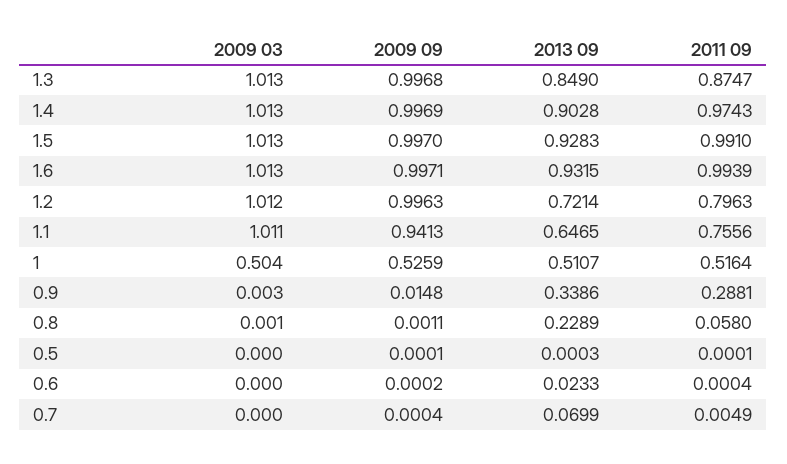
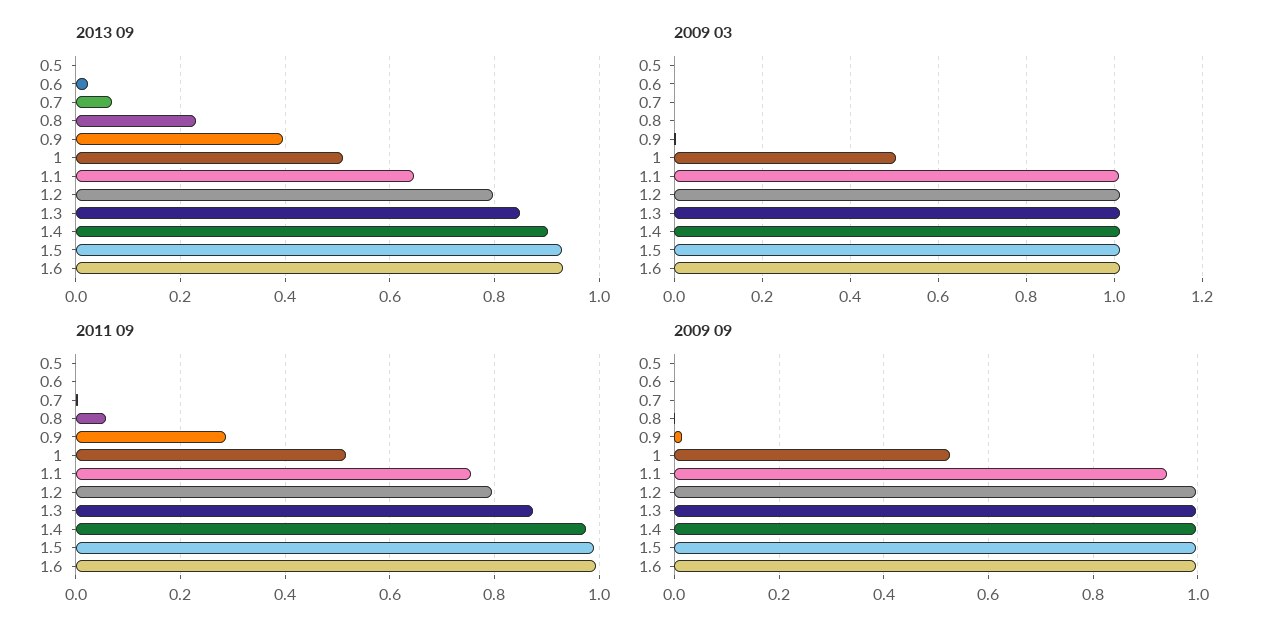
  {
    "2009 03": {
      "1.3": 1.013,
      "1.4": 1.013,
      "1.5": 1.013,
      "1.6": 1.013,
      "1.2": 1.012,
      "1.1": 1.011,
      "1": 0.504,
      "0.9": 0.003,
      "0.8": 0.001,
      "0.5": 0,
      "0.6": 0,
      "0.7": 0
    },
    "2009 09": {
      "1.3": 0.9968,
      "1.4": 0.9969,
      "1.5": 0.997,
      "1.6": 0.9971,
      "1.2": 0.9963,
      "1.1": 0.9413,
      "1": 0.5259,
      "0.9": 0.0148,
      "0.8": 0.0011,
      "0.5": 0.0001,
      "0.6": 0.0002,
      "0.7": 0.0004
    },
    "2013 09": {
      "1.3": 0.849,
      "1.4": 0.9028,
      "1.5": 0.9283,
      "1.6": 0.9315,
-     "1.2": 0.7214,
+     "1.2": 0.8,
      "1.1": 0.6465,
      "1": 0.5107,
-     "0.9": 0.3386,
+     "0.9": 0.4,
      "0.8": 0.2289,
      "0.5": 0.0003,
      "0.6": 0.0233,
      "0.7": 0.0699
    },
    "2011 09": {
      "1.3": 0.8747,
      "1.4": 0.9743,
      "1.5": 0.991,
      "1.6": 0.9939,
      "1.2": 0.7963,
      "1.1": 0.7556,
      "1": 0.5164,
      "0.9": 0.2881,
      "0.8": 0.058,
      "0.5": 0.0001,
      "0.6": 0.0004,
      "0.7": 0.0049
    }
  }

